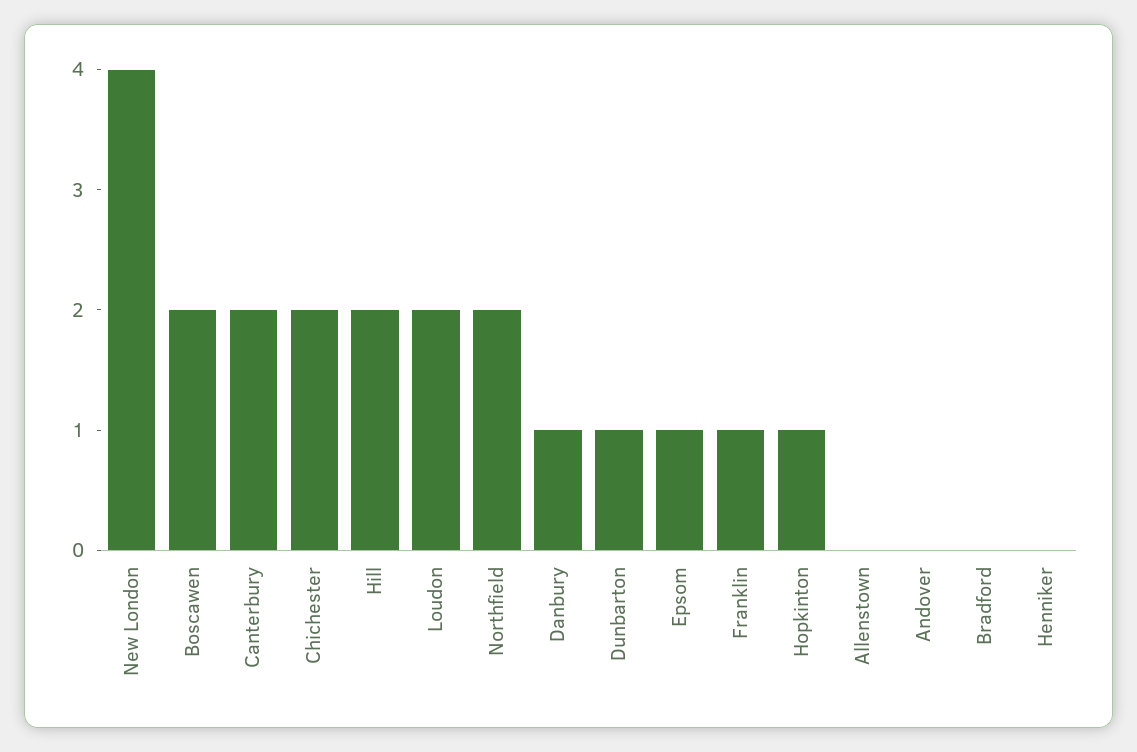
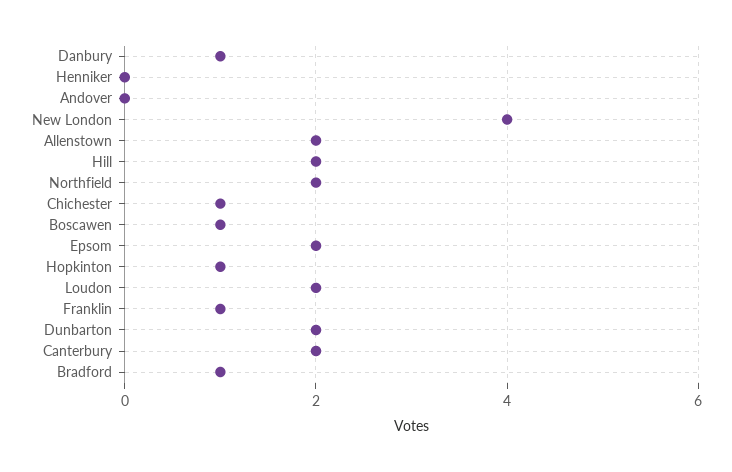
  {
    "New London": 4,
-   "Boscawen": 2,
+   "Boscawen": 1,
    "Canterbury": 2,
-   "Chichester": 2,
+   "Chichester": 1,
    "Hill": 2,
    "Loudon": 2,
    "Northfield": 2,
    "Danbury": 1,
-   "Dunbarton": 1,
+   "Dunbarton": 2,
-   "Epsom": 1,
+   "Epsom": 2,
    "Franklin": 1,
    "Hopkinton": 1,
-   "Allenstown": 0,
+   "Allenstown": 2,
    "Andover": 0,
-   "Bradford": 0,
+   "Bradford": 1,
    "Henniker": 0
  }

